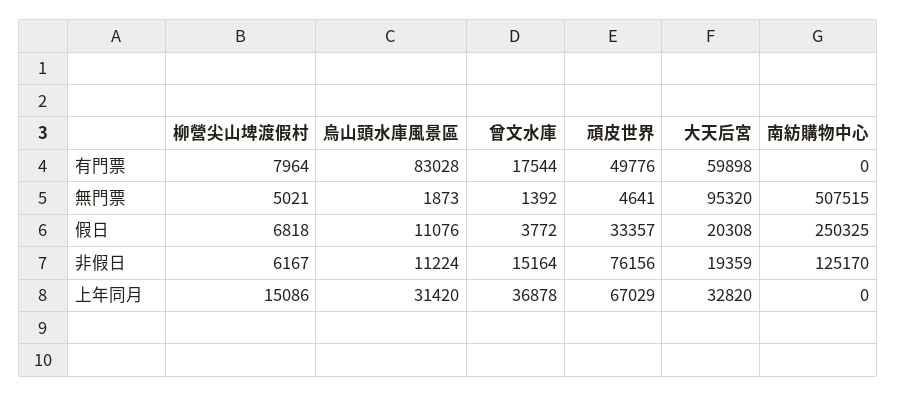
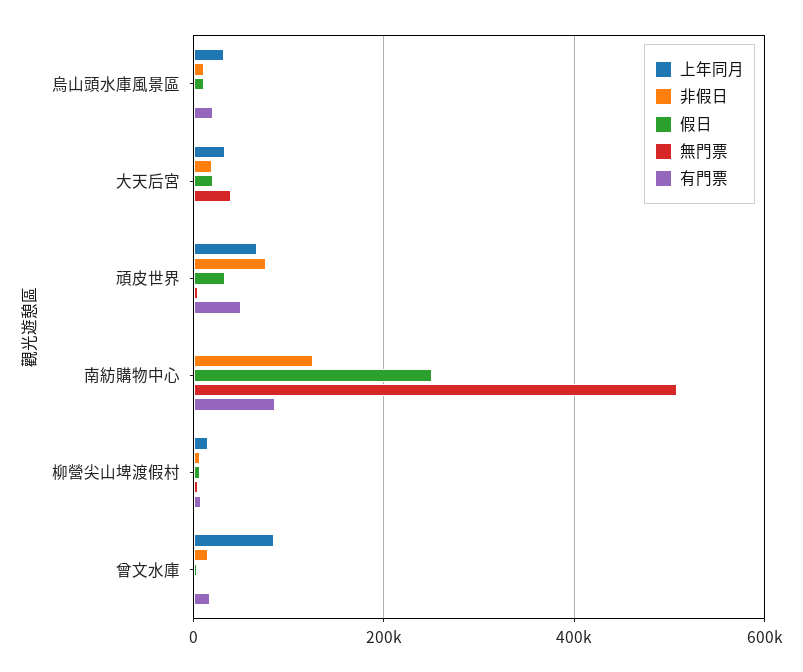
  {
    "有門票": {
      "柳營尖山埤渡假村": 7964,
-     "烏山頭水庫風景區": 83028,
+     "烏山頭水庫風景區": 20000,
      "曾文水庫": 17544,
      "頑皮世界": 49776,
-     "大天后宮": 59898,
+     "大天后宮": 0,
-     "南紡購物中心": 0
+     "南紡購物中心": 80000
    },
    "無門票": {
      "柳營尖山埤渡假村": 5021,
      "烏山頭水庫風景區": 1873,
      "曾文水庫": 1392,
      "頑皮世界": 4641,
-     "大天后宮": 95320,
+     "大天后宮": 40000,
      "南紡購物中心": 507515
    },
    "假日": {
      "柳營尖山埤渡假村": 6818,
      "烏山頭水庫風景區": 11076,
      "曾文水庫": 3772,
      "頑皮世界": 33357,
      "大天后宮": 20308,
      "南紡購物中心": 250325
    },
    "非假日": {
      "柳營尖山埤渡假村": 6167,
      "烏山頭水庫風景區": 11224,
      "曾文水庫": 15164,
      "頑皮世界": 76156,
      "大天后宮": 19359,
      "南紡購物中心": 125170
    },
    "上年同月": {
      "柳營尖山埤渡假村": 15086,
      "烏山頭水庫風景區": 31420,
-     "曾文水庫": 36878,
+     "曾文水庫": 80000,
      "頑皮世界": 67029,
      "大天后宮": 32820,
      "南紡購物中心": 0
    }
  }

